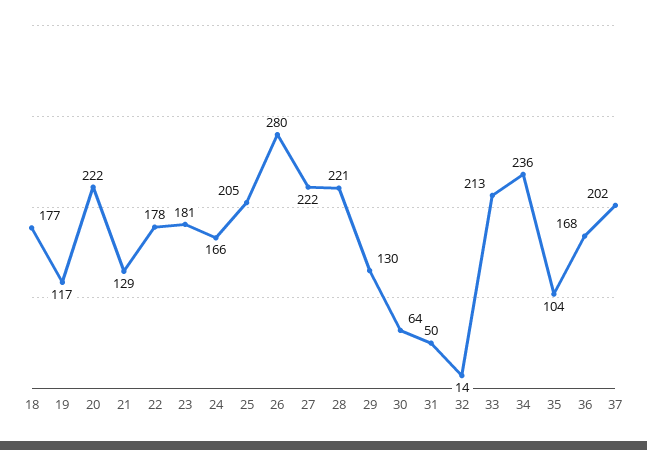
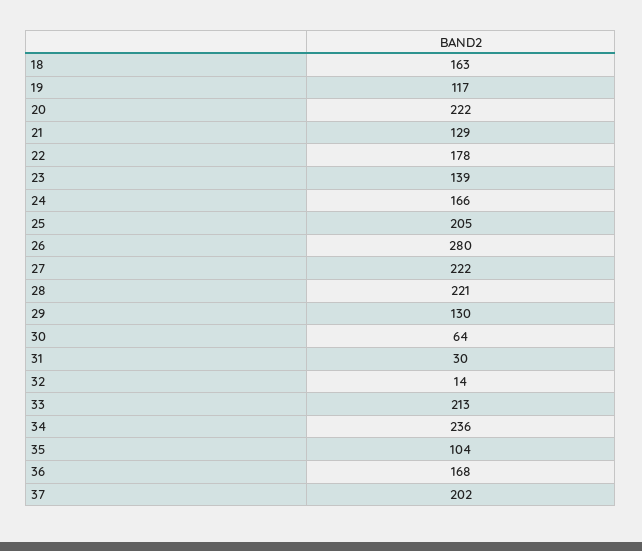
  {
-   "18": 177,
+   "18": 163,
    "19": 117,
    "20": 222,
    "21": 129,
    "22": 178,
-   "23": 181,
+   "23": 139,
    "24": 166,
    "25": 205,
    "26": 280,
    "27": 222,
    "28": 221,
    "29": 130,
    "30": 64,
-   "31": 50,
+   "31": 30,
    "32": 14,
    "33": 213,
    "34": 236,
    "35": 104,
    "36": 168,
    "37": 202
  }

